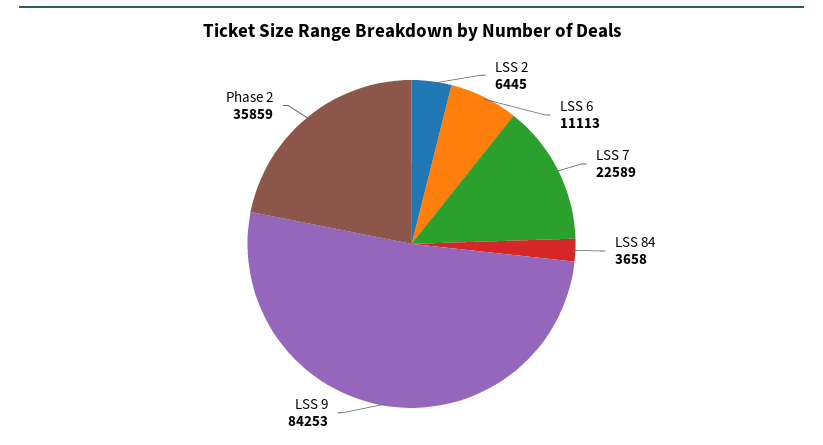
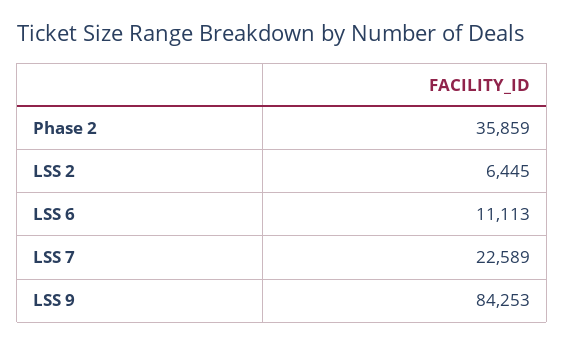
  {
    "LSS 2": 6445,
    "LSS 6": 11113,
    "LSS 7": 22589,
-   "LSS 84": 3658,
    "LSS 9": 84253,
    "Phase 2": 35859
  }

